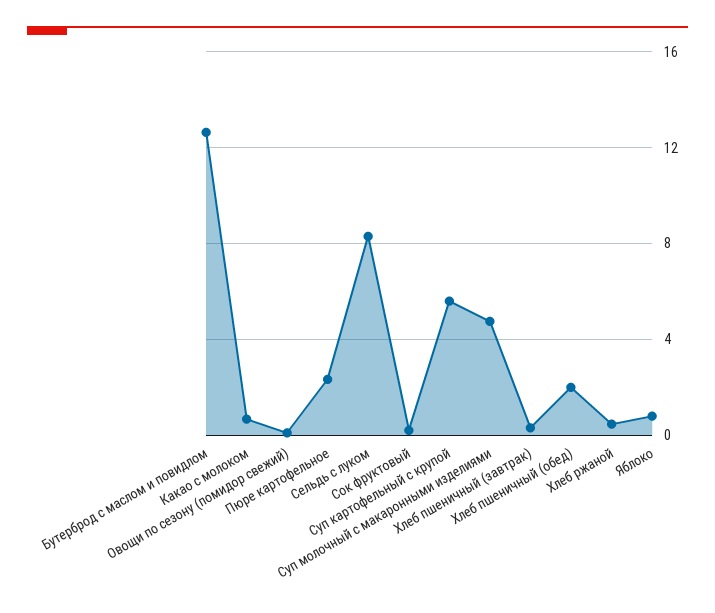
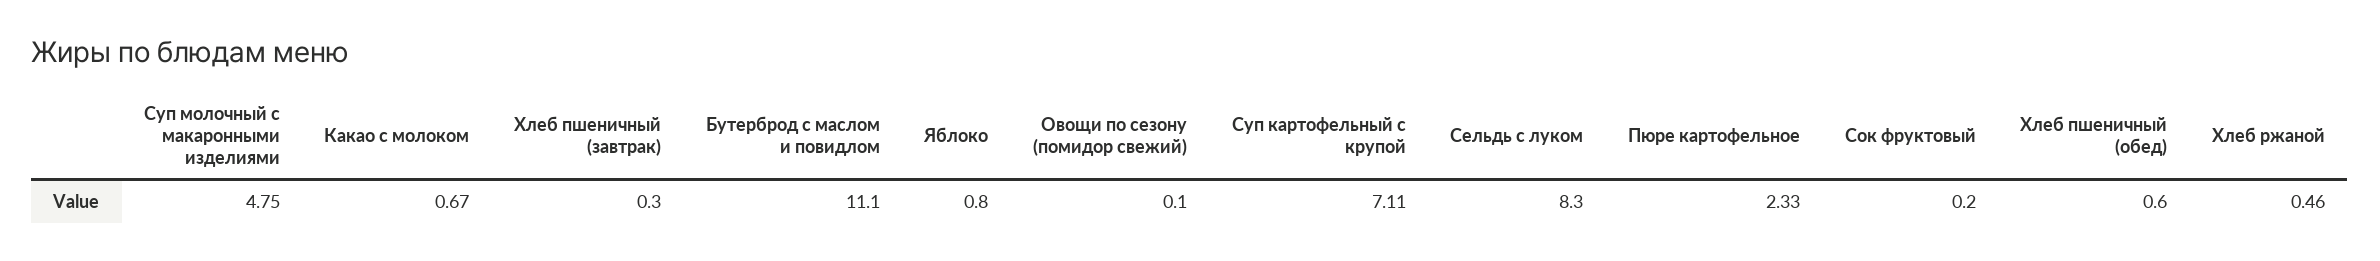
  {
-   "Бутерброд с маслом и повидлом": 12.5,
+   "Бутерброд с маслом и повидлом": 11.1,
    "Какао с молоком": 0.67,
    "Овощи по сезону (помидор свежий)": 0.1,
    "Пюре картофельное": 2.33,
    "Сельдь с луком": 8.3,
    "Сок фруктовый": 0.2,
-   "Суп картофельный с крупой": 5.5,
+   "Суп картофельный с крупой": 7.11,
    "Суп молочный с макаронными изделиями": 4.75,
    "Хлеб пшеничный (завтрак)": 0.3,
-   "Хлеб пшеничный (обед)": 2,
+   "Хлеб пшеничный (обед)": 0.6,
    "Хлеб ржаной": 0.46,
    "Яблоко": 0.8
  }

